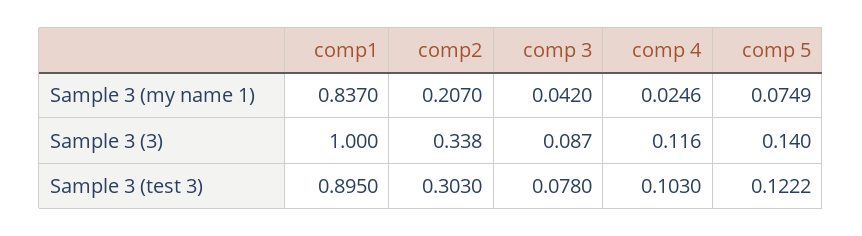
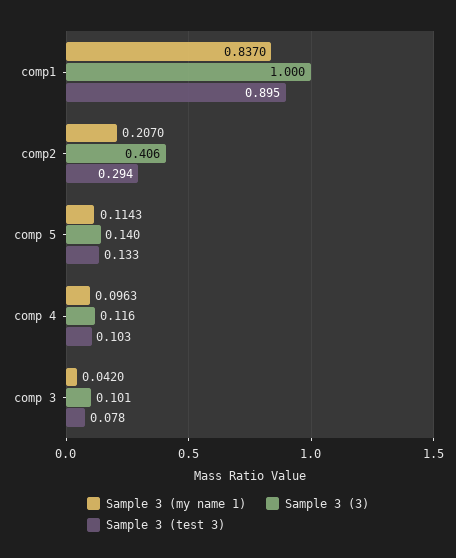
  {
    "Sample 3 (my name 1)": {
      "comp1": 0.837,
      "comp2": 0.207,
      "comp 3": 0.042,
-     "comp 4": 0.0246,
+     "comp 4": 0.0963,
-     "comp 5": 0.0749
+     "comp 5": 0.1143
    },
    "Sample 3 (3)": {
      "comp1": 1,
-     "comp2": 0.338,
+     "comp2": 0.406,
-     "comp 3": 0.087,
+     "comp 3": 0.101,
      "comp 4": 0.116,
      "comp 5": 0.14
    },
    "Sample 3 (test 3)": {
      "comp1": 0.895,
-     "comp2": 0.303,
+     "comp2": 0.294,
      "comp 3": 0.078,
      "comp 4": 0.103,
-     "comp 5": 0.1222
+     "comp 5": 0.133
    }
  }

